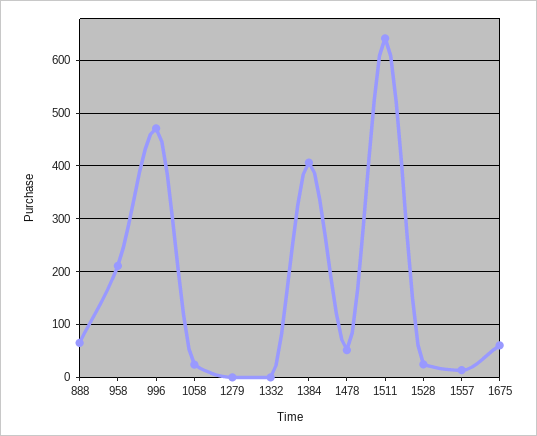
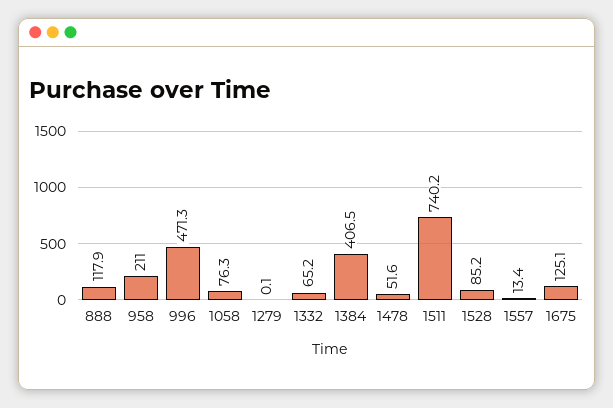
  {
-   "888": 60,
+   "888": 117.9,
    "958": 211,
    "996": 471.3,
-   "1058": 20,
+   "1058": 76.3,
    "1279": 0.1,
-   "1332": 0,
+   "1332": 65.2,
    "1384": 406.5,
    "1478": 51.6,
-   "1511": 640,
+   "1511": 740.2,
-   "1528": 20,
+   "1528": 85.2,
    "1557": 13.4,
-   "1675": 60
+   "1675": 125.1
  }

